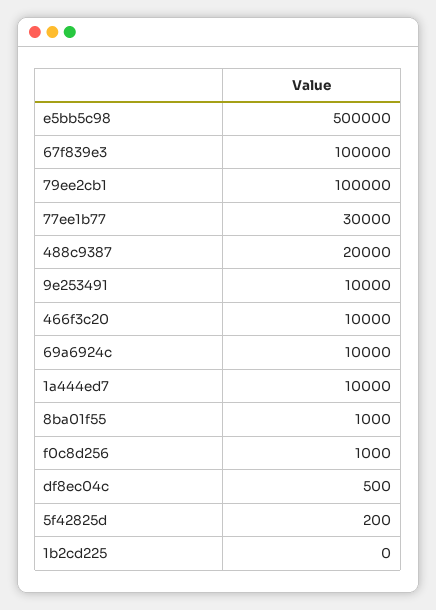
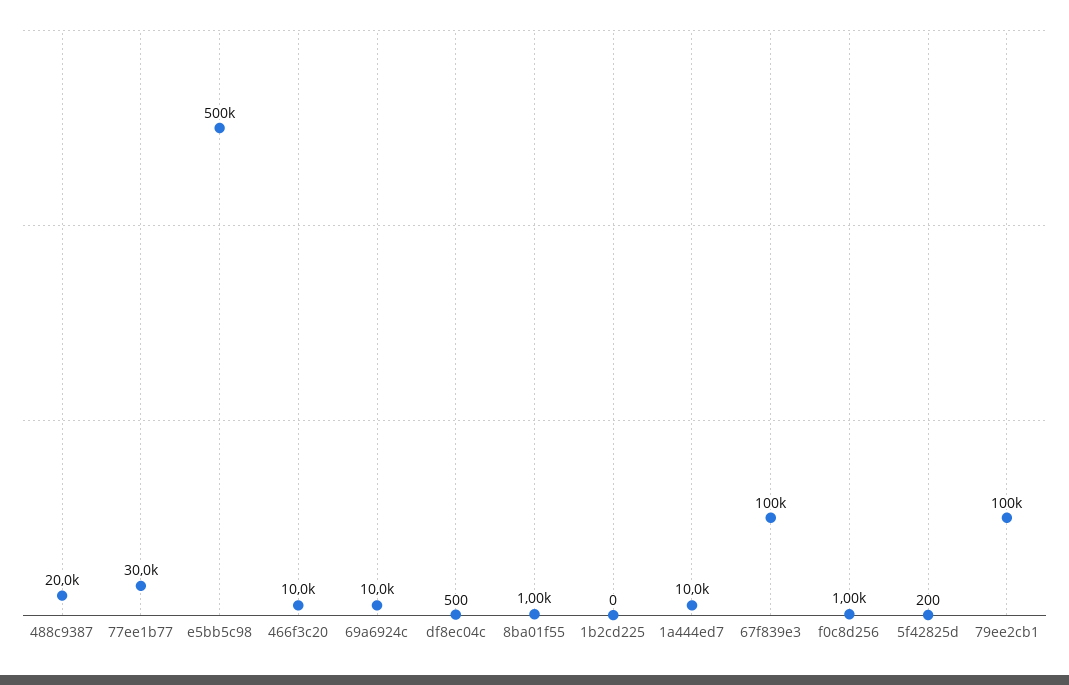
  {
    "e5bb5c98": 500000,
    "67f839e3": 100000,
    "79ee2cb1": 100000,
    "77ee1b77": 30000,
    "488c9387": 20000,
-   "9e253491": 10000,
    "466f3c20": 10000,
    "69a6924c": 10000,
    "1a444ed7": 10000,
    "8ba01f55": 1000,
    "f0c8d256": 1000,
    "df8ec04c": 500,
    "5f42825d": 200,
    "1b2cd225": 0
  }

